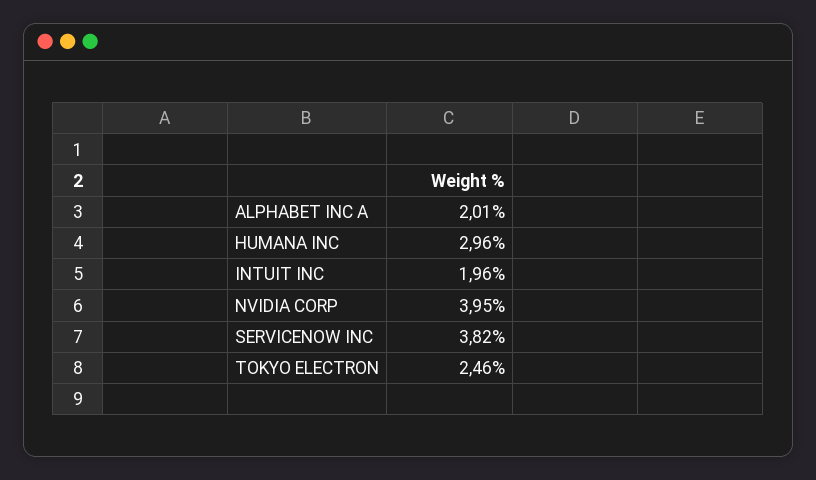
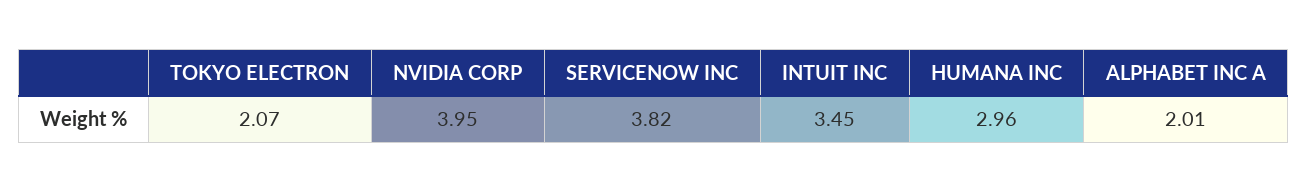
  {
    "ALPHABET INC A": 2.01,
    "HUMANA INC": 2.96,
-   "INTUIT INC": 1.96,
+   "INTUIT INC": 3.45,
    "NVIDIA CORP": 3.95,
    "SERVICENOW INC": 3.82,
-   "TOKYO ELECTRON": 2.46
+   "TOKYO ELECTRON": 2.07
  }

